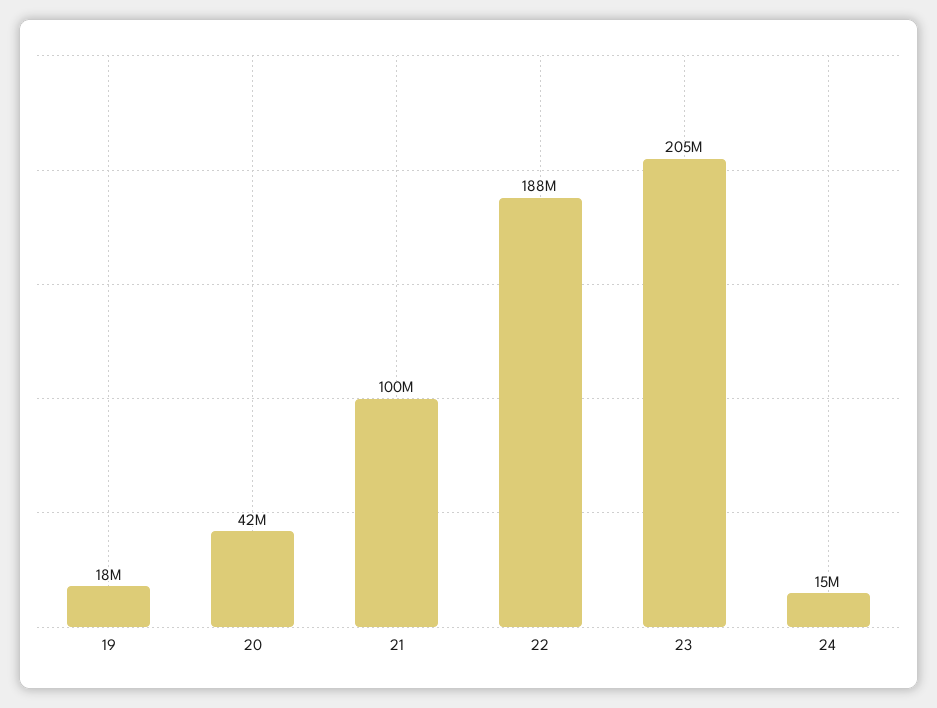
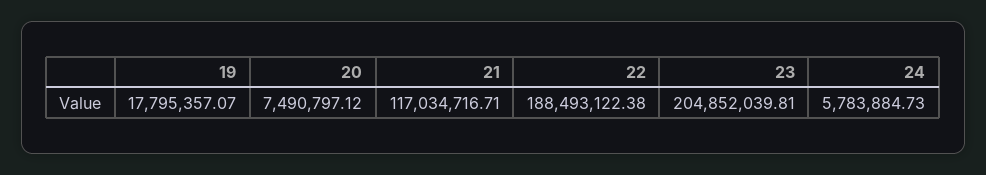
  {
    "19": 17795357.07,
-   "20": 42000000,
+   "20": 7490797.12,
-   "21": 100000000,
+   "21": 117034716.71,
    "22": 188493122.38,
    "23": 204852039.81,
-   "24": 15000000
+   "24": 5783884.73
  }

